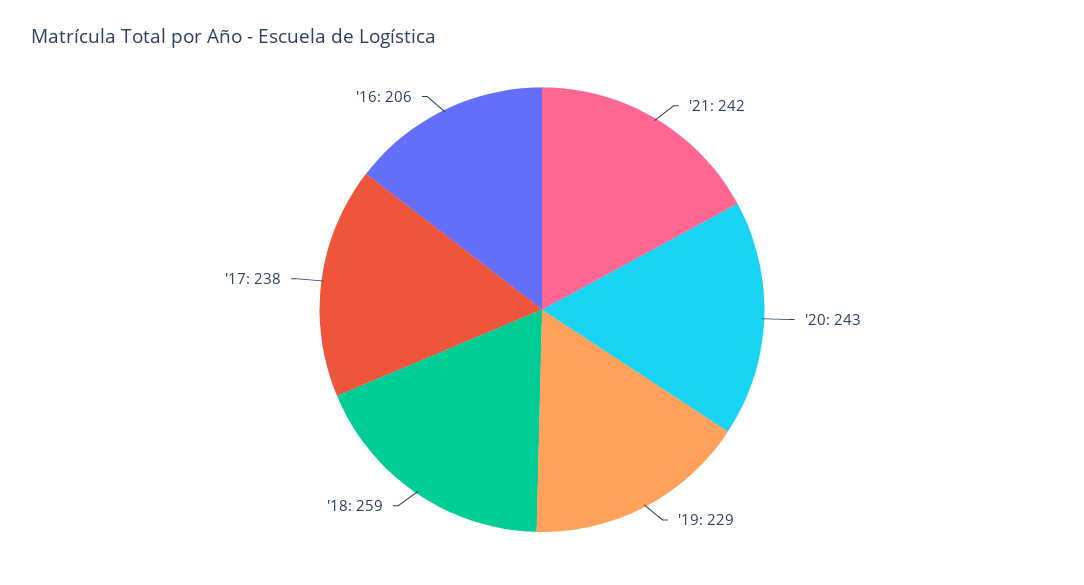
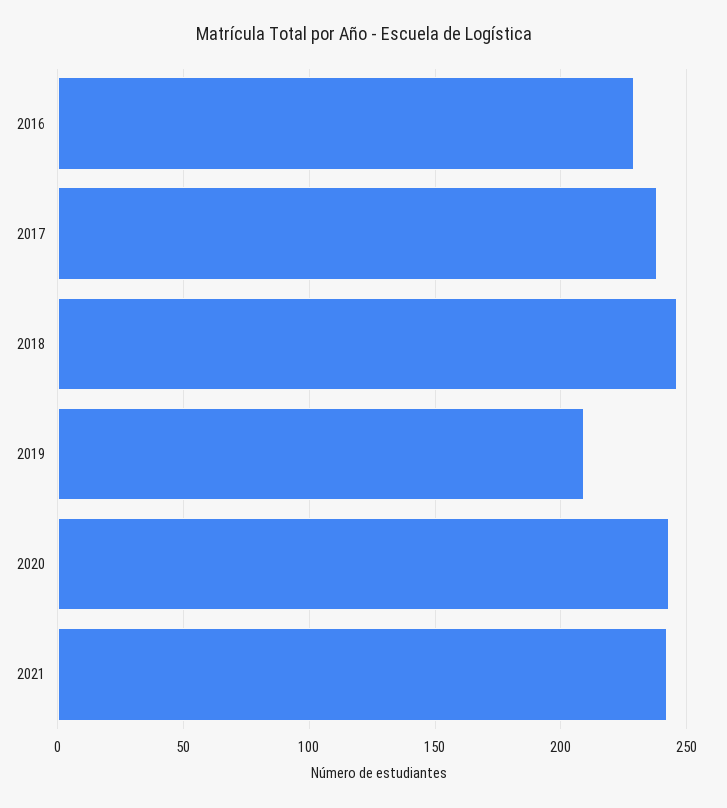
  {
    "'21": 242,
    "'20": 243,
-   "'19": 229,
+   "'19": 210,
-   "'18": 259,
+   "'18": 245,
    "'17": 238,
-   "'16": 206
+   "'16": 230
  }

